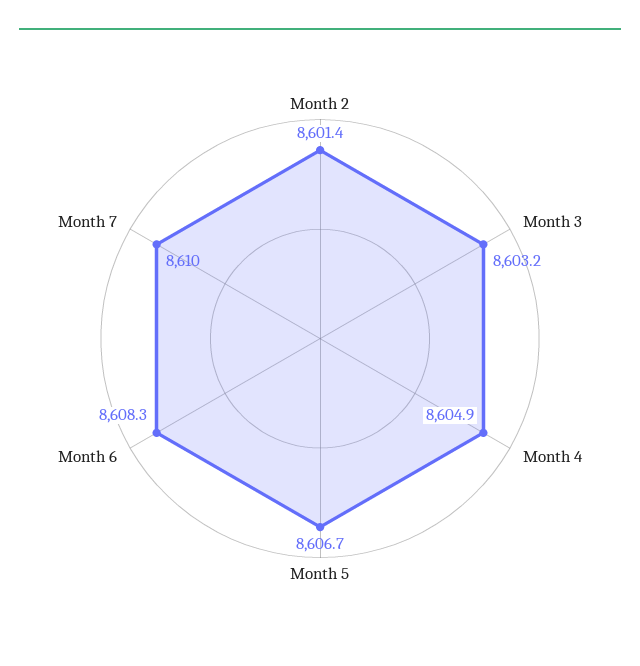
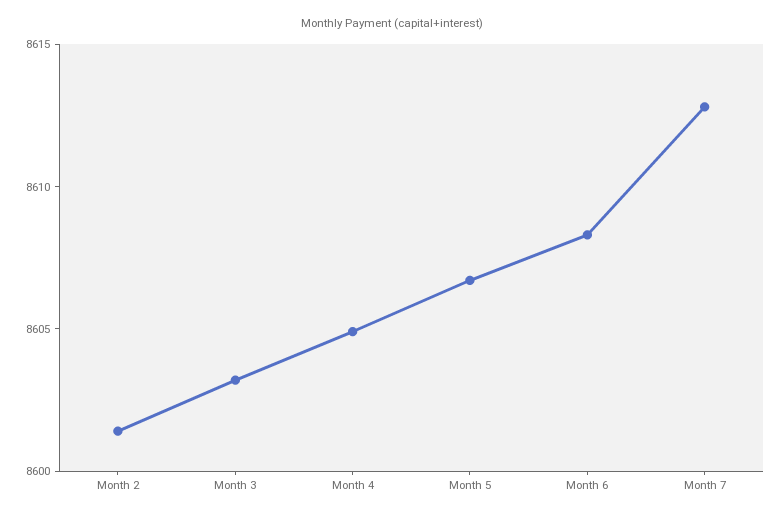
  {
    "Month 2": 8601.4,
    "Month 3": 8603.2,
    "Month 4": 8604.9,
    "Month 5": 8606.7,
    "Month 6": 8608.3,
-   "Month 7": 8610
+   "Month 7": 8613
  }

